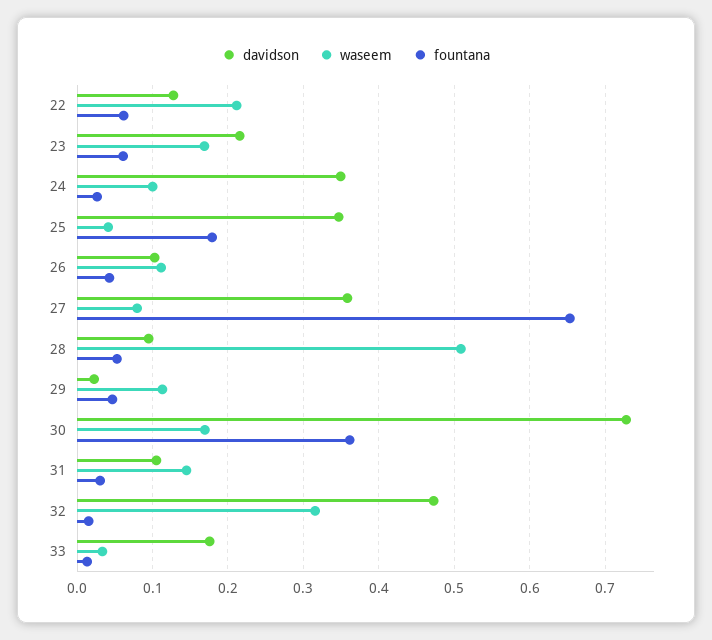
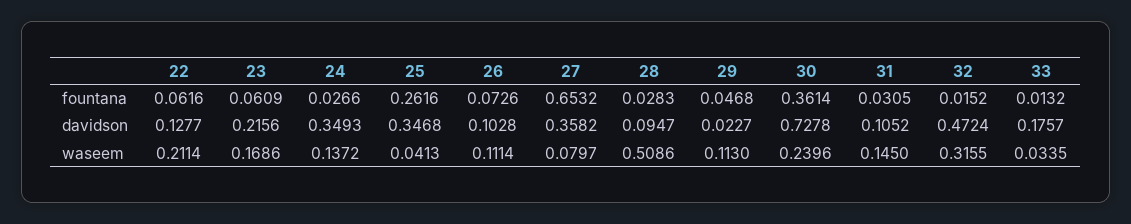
  {
    "davidson": {
      "22": 0.1277,
      "23": 0.2156,
      "24": 0.3493,
      "25": 0.3468,
      "26": 0.1028,
      "27": 0.3582,
      "28": 0.0947,
      "29": 0.0227,
      "30": 0.7278,
      "31": 0.1052,
      "32": 0.4724,
      "33": 0.1757
    },
    "waseem": {
      "22": 0.2114,
      "23": 0.1686,
-     "24": 0.1,
+     "24": 0.1372,
      "25": 0.0413,
      "26": 0.1114,
      "27": 0.0797,
      "28": 0.5086,
      "29": 0.113,
-     "30": 0.17,
+     "30": 0.2396,
      "31": 0.145,
      "32": 0.3155,
      "33": 0.0335
    },
    "fountana": {
      "22": 0.0616,
      "23": 0.0609,
      "24": 0.0266,
-     "25": 0.18,
+     "25": 0.2616,
-     "26": 0.04,
+     "26": 0.0726,
      "27": 0.6532,
-     "28": 0.05,
+     "28": 0.0283,
      "29": 0.0468,
      "30": 0.3614,
      "31": 0.0305,
      "32": 0.0152,
      "33": 0.0132
    }
  }

